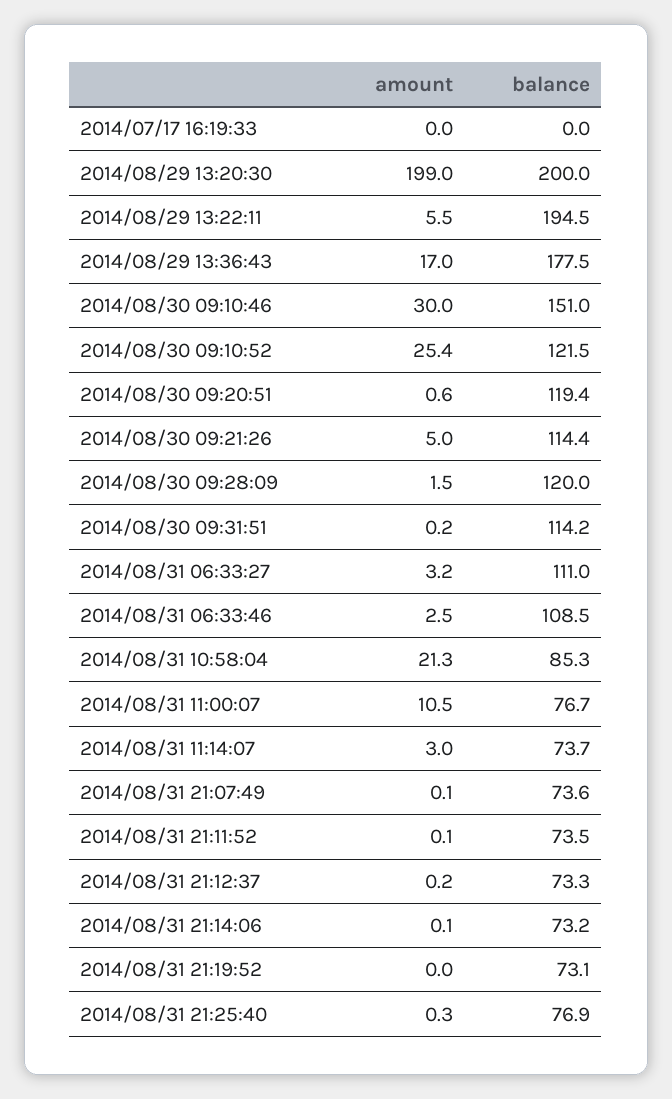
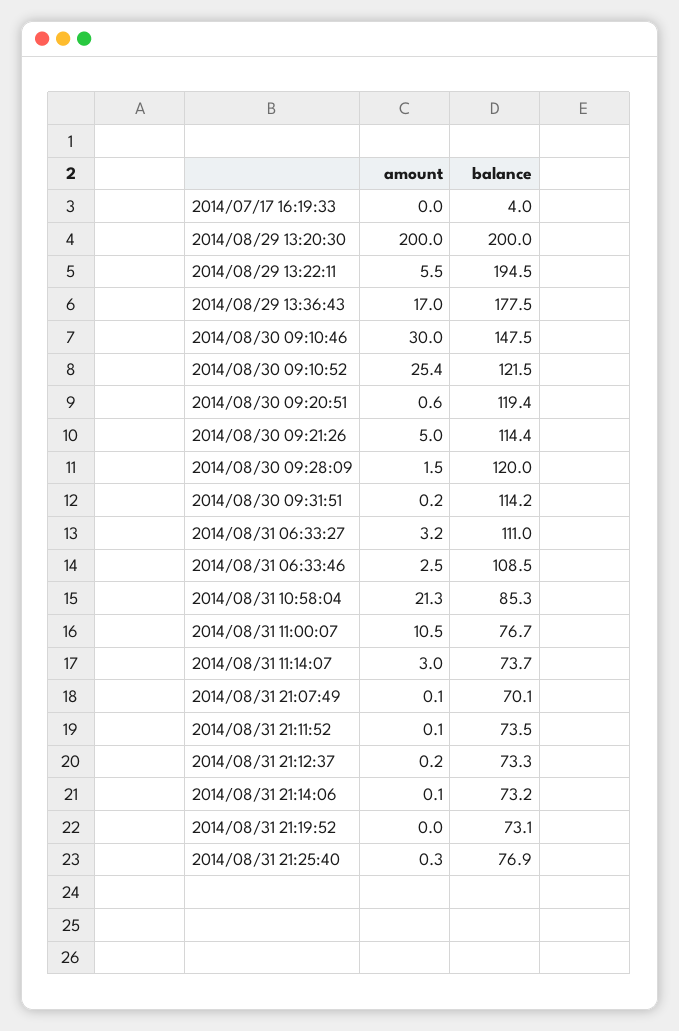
  {
    "amount": {
      "2014/07/17 16:19:33": 0,
-     "2014/08/29 13:20:30": 199,
+     "2014/08/29 13:20:30": 200,
      "2014/08/29 13:22:11": 5.5,
      "2014/08/29 13:36:43": 17,
      "2014/08/30 09:10:46": 30,
      "2014/08/30 09:10:52": 25.4,
      "2014/08/30 09:20:51": 0.6,
      "2014/08/30 09:21:26": 5,
      "2014/08/30 09:28:09": 1.5,
      "2014/08/30 09:31:51": 0.2,
      "2014/08/31 06:33:27": 3.2,
      "2014/08/31 06:33:46": 2.5,
      "2014/08/31 10:58:04": 21.3,
      "2014/08/31 11:00:07": 10.5,
      "2014/08/31 11:14:07": 3,
      "2014/08/31 21:07:49": 0.1,
      "2014/08/31 21:11:52": 0.1,
      "2014/08/31 21:12:37": 0.2,
      "2014/08/31 21:14:06": 0.1,
      "2014/08/31 21:19:52": 0,
      "2014/08/31 21:25:40": 0.3
    },
    "balance": {
-     "2014/07/17 16:19:33": 0,
+     "2014/07/17 16:19:33": 4,
      "2014/08/29 13:20:30": 200,
      "2014/08/29 13:22:11": 194.5,
      "2014/08/29 13:36:43": 177.5,
-     "2014/08/30 09:10:46": 151,
+     "2014/08/30 09:10:46": 147.5,
      "2014/08/30 09:10:52": 121.5,
      "2014/08/30 09:20:51": 119.4,
      "2014/08/30 09:21:26": 114.4,
      "2014/08/30 09:28:09": 120,
      "2014/08/30 09:31:51": 114.2,
      "2014/08/31 06:33:27": 111,
      "2014/08/31 06:33:46": 108.5,
      "2014/08/31 10:58:04": 85.3,
      "2014/08/31 11:00:07": 76.7,
      "2014/08/31 11:14:07": 73.7,
-     "2014/08/31 21:07:49": 73.6,
+     "2014/08/31 21:07:49": 70.1,
      "2014/08/31 21:11:52": 73.5,
      "2014/08/31 21:12:37": 73.3,
      "2014/08/31 21:14:06": 73.2,
      "2014/08/31 21:19:52": 73.1,
      "2014/08/31 21:25:40": 76.9
    }
  }

